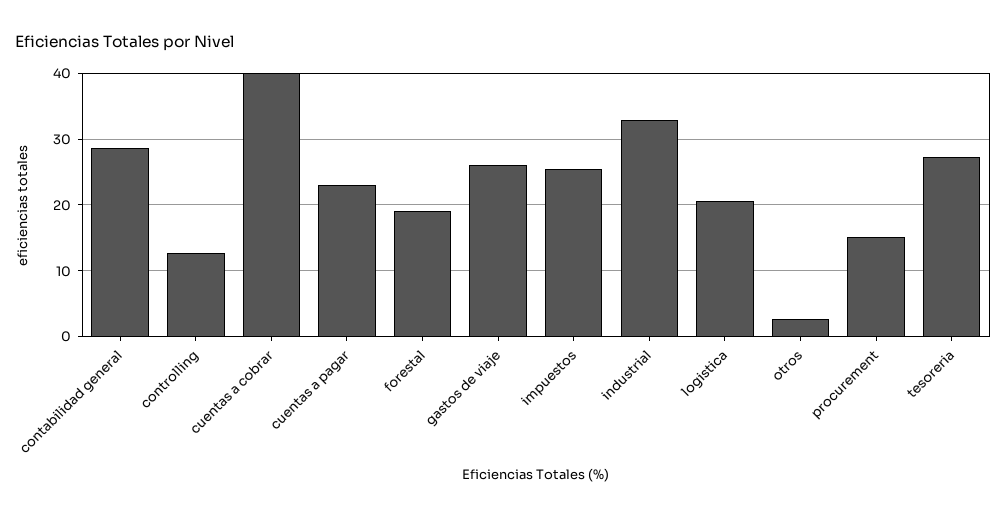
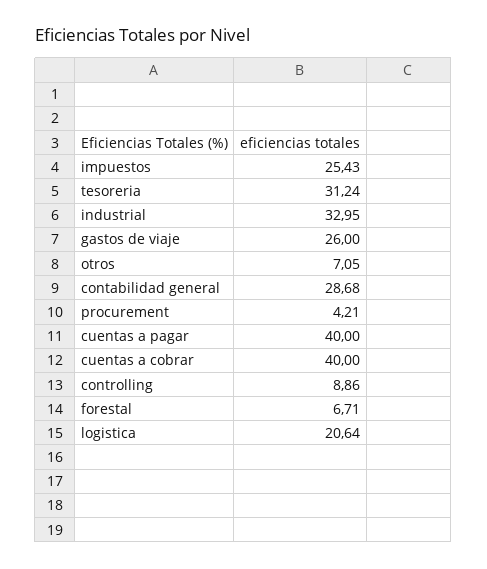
  {
    "contabilidad general": 28.68,
-   "controlling": 13,
+   "controlling": 8.86,
    "cuentas a cobrar": 40,
-   "cuentas a pagar": 23,
+   "cuentas a pagar": 40,
-   "forestal": 19,
+   "forestal": 6.71,
    "gastos de viaje": 26,
    "impuestos": 25.43,
    "industrial": 32.95,
    "logistica": 20.64,
-   "otros": 3,
+   "otros": 7.05,
-   "procurement": 15,
+   "procurement": 4.21,
-   "tesoreria": 27
+   "tesoreria": 31.24
  }

